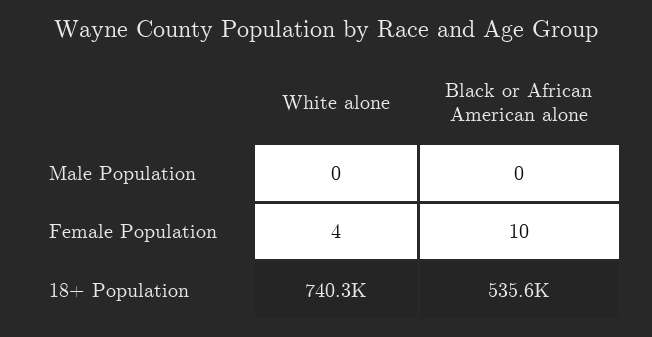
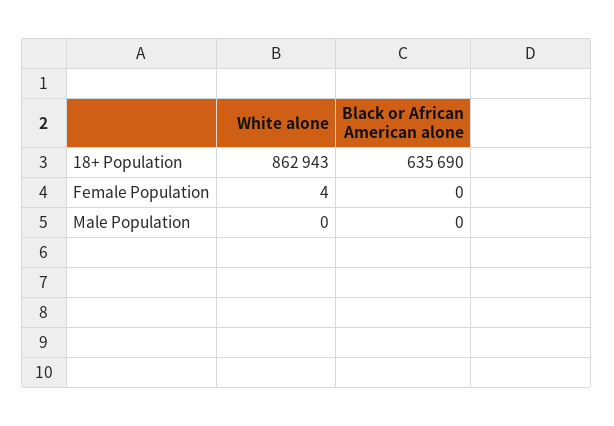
  {
    "White alone": {
      "Male Population": 0,
      "Female Population": 4,
-     "18+ Population": 740300
+     "18+ Population": 862943
    },
    "Black or African American alone": {
      "Male Population": 0,
-     "Female Population": 10,
+     "Female Population": 0,
-     "18+ Population": 535600
+     "18+ Population": 635690
    }
  }

